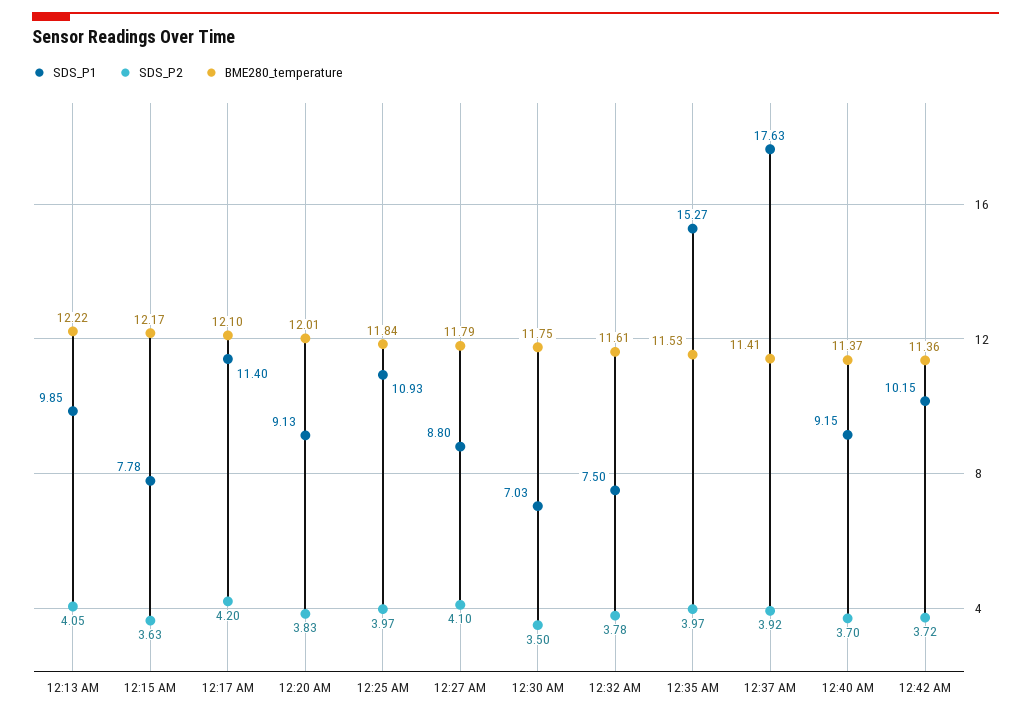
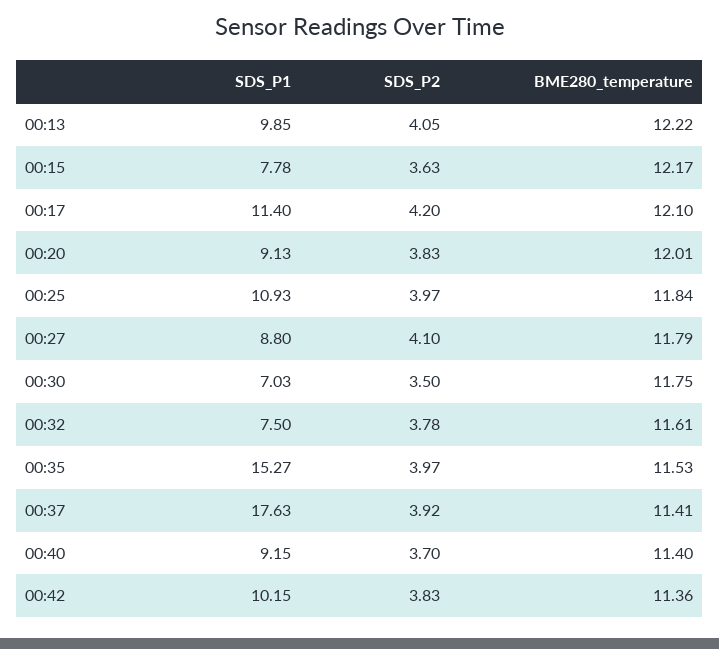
  {
    "SDS_P1": {
      "12:13 AM": 9.85,
      "12:15 AM": 7.78,
      "12:17 AM": 11.4,
      "12:20 AM": 9.13,
      "12:25 AM": 10.93,
      "12:27 AM": 8.8,
      "12:30 AM": 7.03,
      "12:32 AM": 7.5,
      "12:35 AM": 15.27,
      "12:37 AM": 17.63,
      "12:40 AM": 9.15,
      "12:42 AM": 10.15
    },
    "SDS_P2": {
      "12:13 AM": 4.05,
      "12:15 AM": 3.63,
      "12:17 AM": 4.2,
      "12:20 AM": 3.83,
      "12:25 AM": 3.97,
      "12:27 AM": 4.1,
      "12:30 AM": 3.5,
      "12:32 AM": 3.78,
      "12:35 AM": 3.97,
      "12:37 AM": 3.92,
      "12:40 AM": 3.7,
-     "12:42 AM": 3.72
+     "12:42 AM": 3.83
    },
    "BME280_temperature": {
      "12:13 AM": 12.22,
      "12:15 AM": 12.17,
      "12:17 AM": 12.1,
      "12:20 AM": 12.01,
      "12:25 AM": 11.84,
      "12:27 AM": 11.79,
      "12:30 AM": 11.75,
      "12:32 AM": 11.61,
      "12:35 AM": 11.53,
      "12:37 AM": 11.41,
-     "12:40 AM": 11.37,
+     "12:40 AM": 11.4,
      "12:42 AM": 11.36
    }
  }

